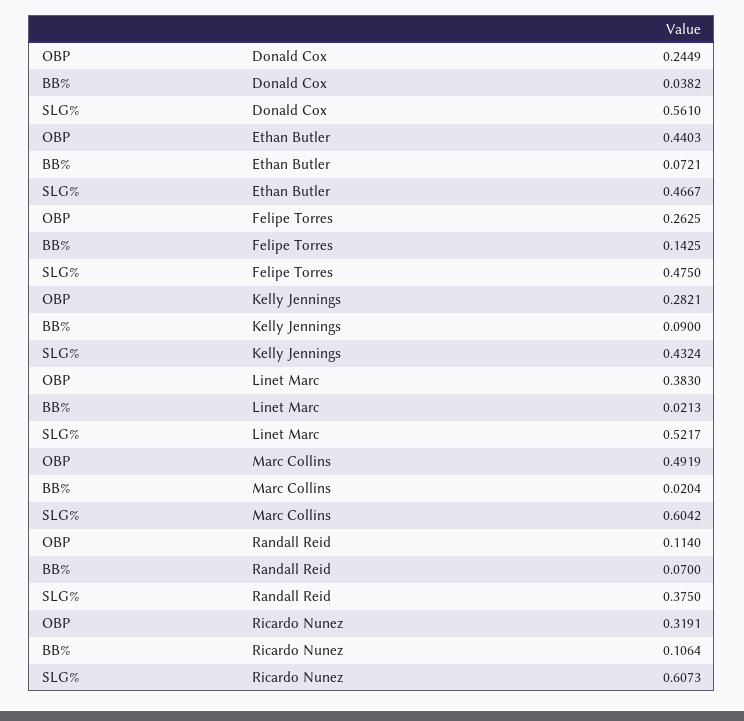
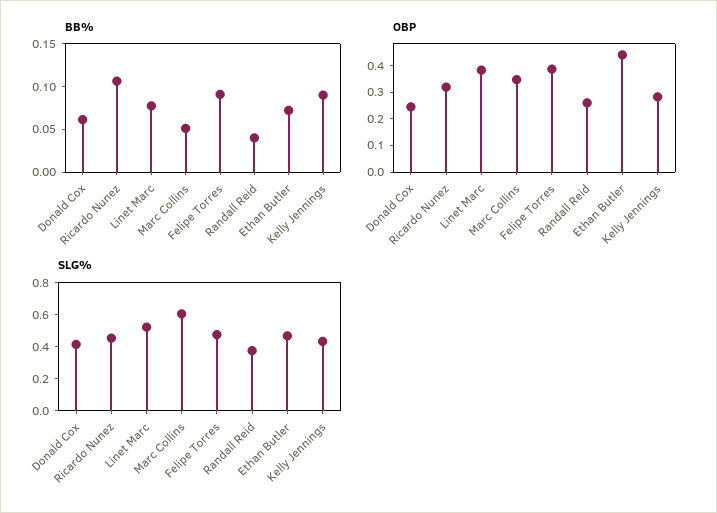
  {
    "OBP": {
      "Donald Cox": 0.2449,
      "Ethan Butler": 0.4403,
-     "Felipe Torres": 0.2625,
+     "Felipe Torres": 0.4,
      "Kelly Jennings": 0.2821,
      "Linet Marc": 0.383,
-     "Marc Collins": 0.4919,
+     "Marc Collins": 0.35,
-     "Randall Reid": 0.114,
+     "Randall Reid": 0.25,
      "Ricardo Nunez": 0.3191
    },
    "BB%": {
-     "Donald Cox": 0.0382,
+     "Donald Cox": 0.06,
      "Ethan Butler": 0.0721,
-     "Felipe Torres": 0.1425,
+     "Felipe Torres": 0.09,
      "Kelly Jennings": 0.09,
-     "Linet Marc": 0.0213,
+     "Linet Marc": 0.08,
-     "Marc Collins": 0.0204,
+     "Marc Collins": 0.05,
-     "Randall Reid": 0.07,
+     "Randall Reid": 0.04,
      "Ricardo Nunez": 0.1064
    },
    "SLG%": {
-     "Donald Cox": 0.561,
+     "Donald Cox": 0.4,
      "Ethan Butler": 0.4667,
      "Felipe Torres": 0.475,
      "Kelly Jennings": 0.4324,
      "Linet Marc": 0.5217,
      "Marc Collins": 0.6042,
      "Randall Reid": 0.375,
-     "Ricardo Nunez": 0.6073
+     "Ricardo Nunez": 0.45
    }
  }

